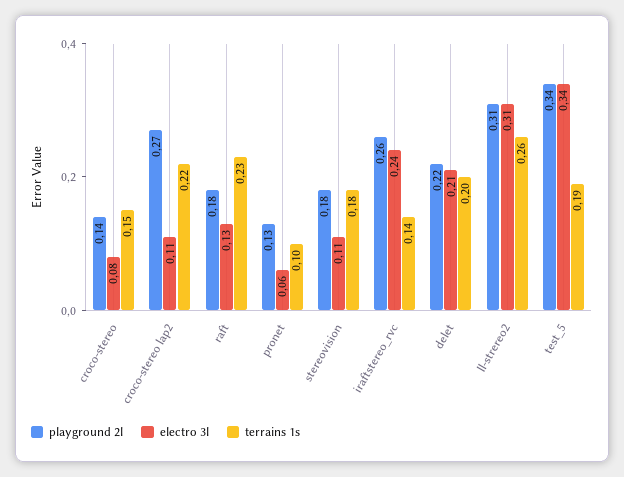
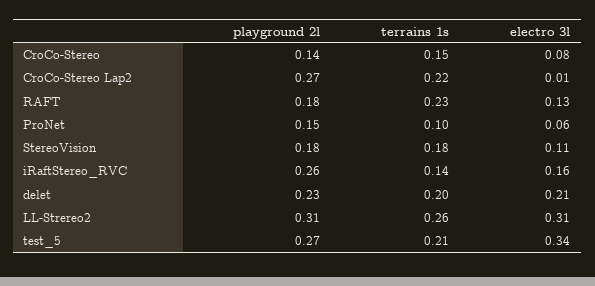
  {
    "playground 2l": {
      "croco-stereo": 0.14,
      "croco-stereo lap2": 0.27,
      "raft": 0.18,
-     "pronet": 0.13,
+     "pronet": 0.15,
      "stereovision": 0.18,
      "iraftstereo_rvc": 0.26,
-     "delet": 0.22,
+     "delet": 0.23,
      "ll-strereo2": 0.31,
-     "test_5": 0.34
+     "test_5": 0.27
    },
    "electro 3l": {
      "croco-stereo": 0.08,
-     "croco-stereo lap2": 0.11,
+     "croco-stereo lap2": 0.01,
      "raft": 0.13,
      "pronet": 0.06,
      "stereovision": 0.11,
-     "iraftstereo_rvc": 0.24,
+     "iraftstereo_rvc": 0.16,
      "delet": 0.21,
      "ll-strereo2": 0.31,
      "test_5": 0.34
    },
    "terrains 1s": {
      "croco-stereo": 0.15,
      "croco-stereo lap2": 0.22,
      "raft": 0.23,
      "pronet": 0.1,
      "stereovision": 0.18,
      "iraftstereo_rvc": 0.14,
      "delet": 0.2,
      "ll-strereo2": 0.26,
-     "test_5": 0.19
+     "test_5": 0.21
    }
  }

